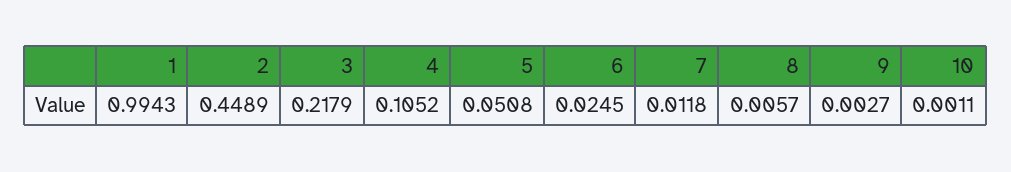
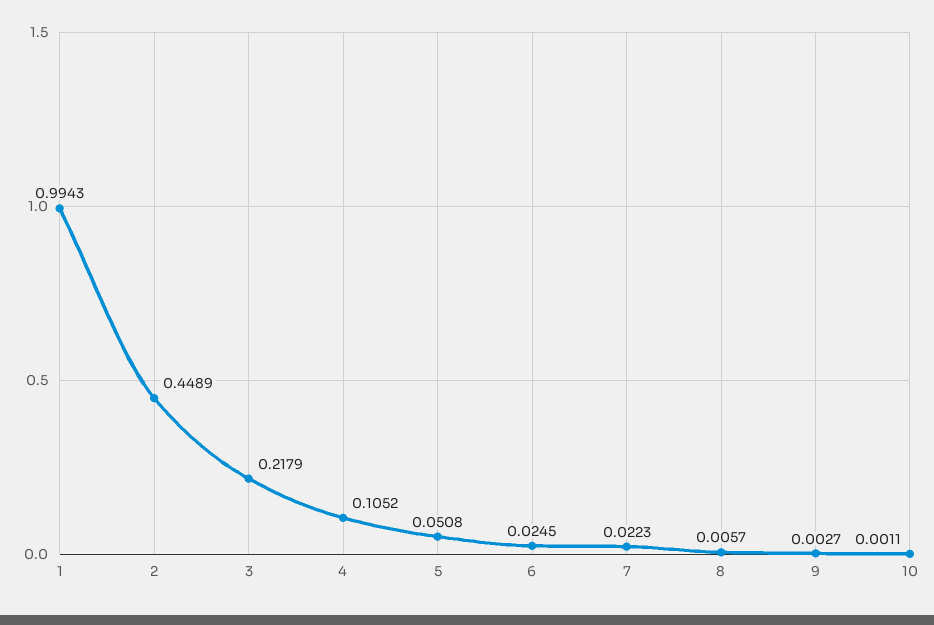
  {
    "1": 0.9943,
    "2": 0.4489,
    "3": 0.2179,
    "4": 0.1052,
    "5": 0.0508,
    "6": 0.0245,
-   "7": 0.0118,
+   "7": 0.0223,
    "8": 0.0057,
    "9": 0.0027,
    "10": 0.0011
  }

